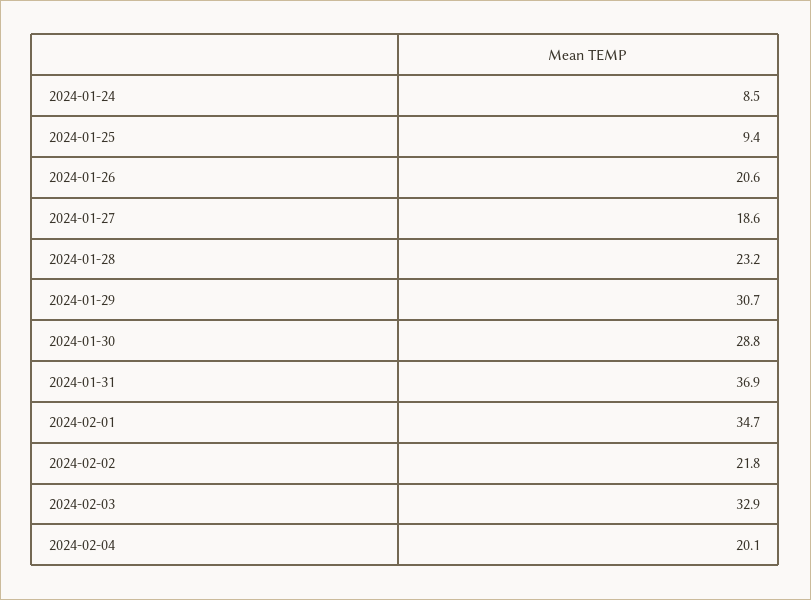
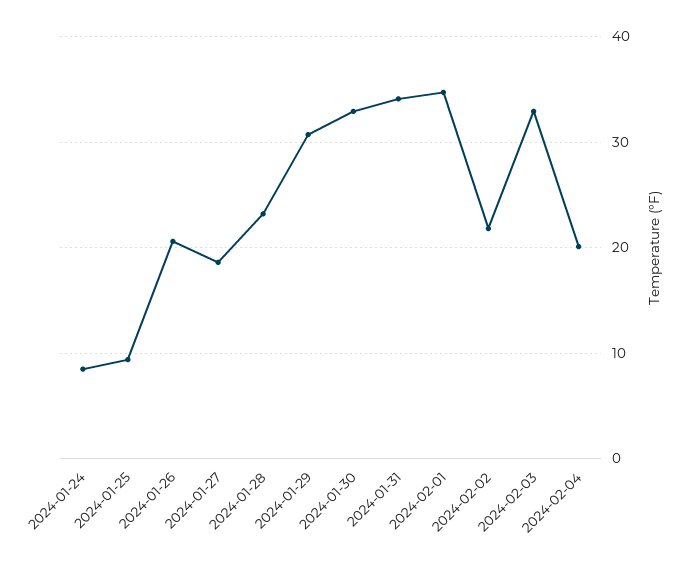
  {
    "2024-01-24": 8.5,
    "2024-01-25": 9.4,
    "2024-01-26": 20.6,
    "2024-01-27": 18.6,
    "2024-01-28": 23.2,
    "2024-01-29": 30.7,
-   "2024-01-30": 28.8,
+   "2024-01-30": 33,
-   "2024-01-31": 36.9,
+   "2024-01-31": 34,
    "2024-02-01": 34.7,
    "2024-02-02": 21.8,
    "2024-02-03": 32.9,
    "2024-02-04": 20.1
  }

